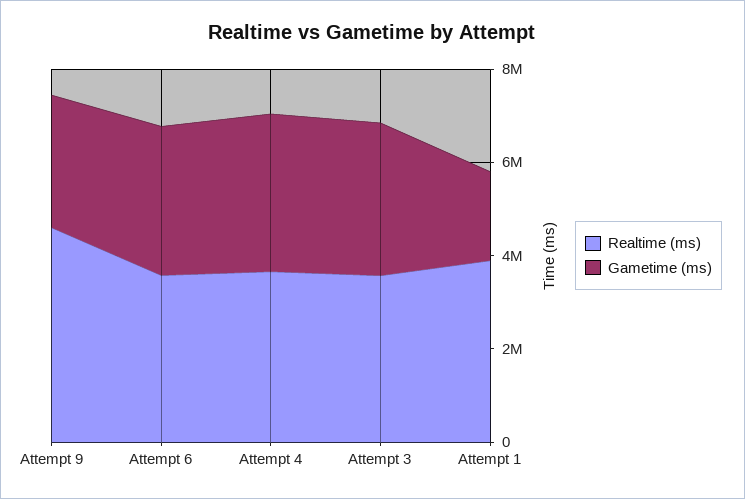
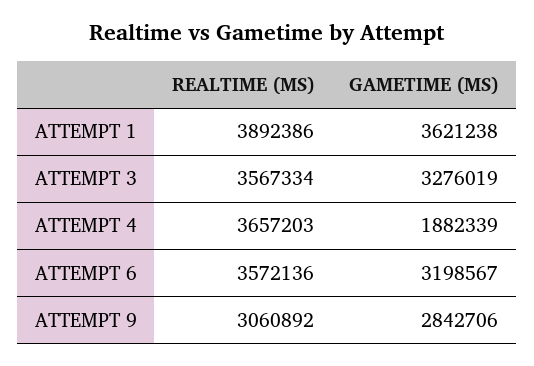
  {
    "Realtime (ms)": {
-     "Attempt 9": 4500000,
+     "Attempt 9": 3060892,
      "Attempt 6": 3572136,
      "Attempt 4": 3657203,
      "Attempt 3": 3567334,
      "Attempt 1": 3892386
    },
    "Gametime (ms)": {
      "Attempt 9": 2842706,
      "Attempt 6": 3198567,
-     "Attempt 4": 3500000,
+     "Attempt 4": 1882339,
      "Attempt 3": 3276019,
-     "Attempt 1": 2000000
+     "Attempt 1": 3621238
    }
  }

